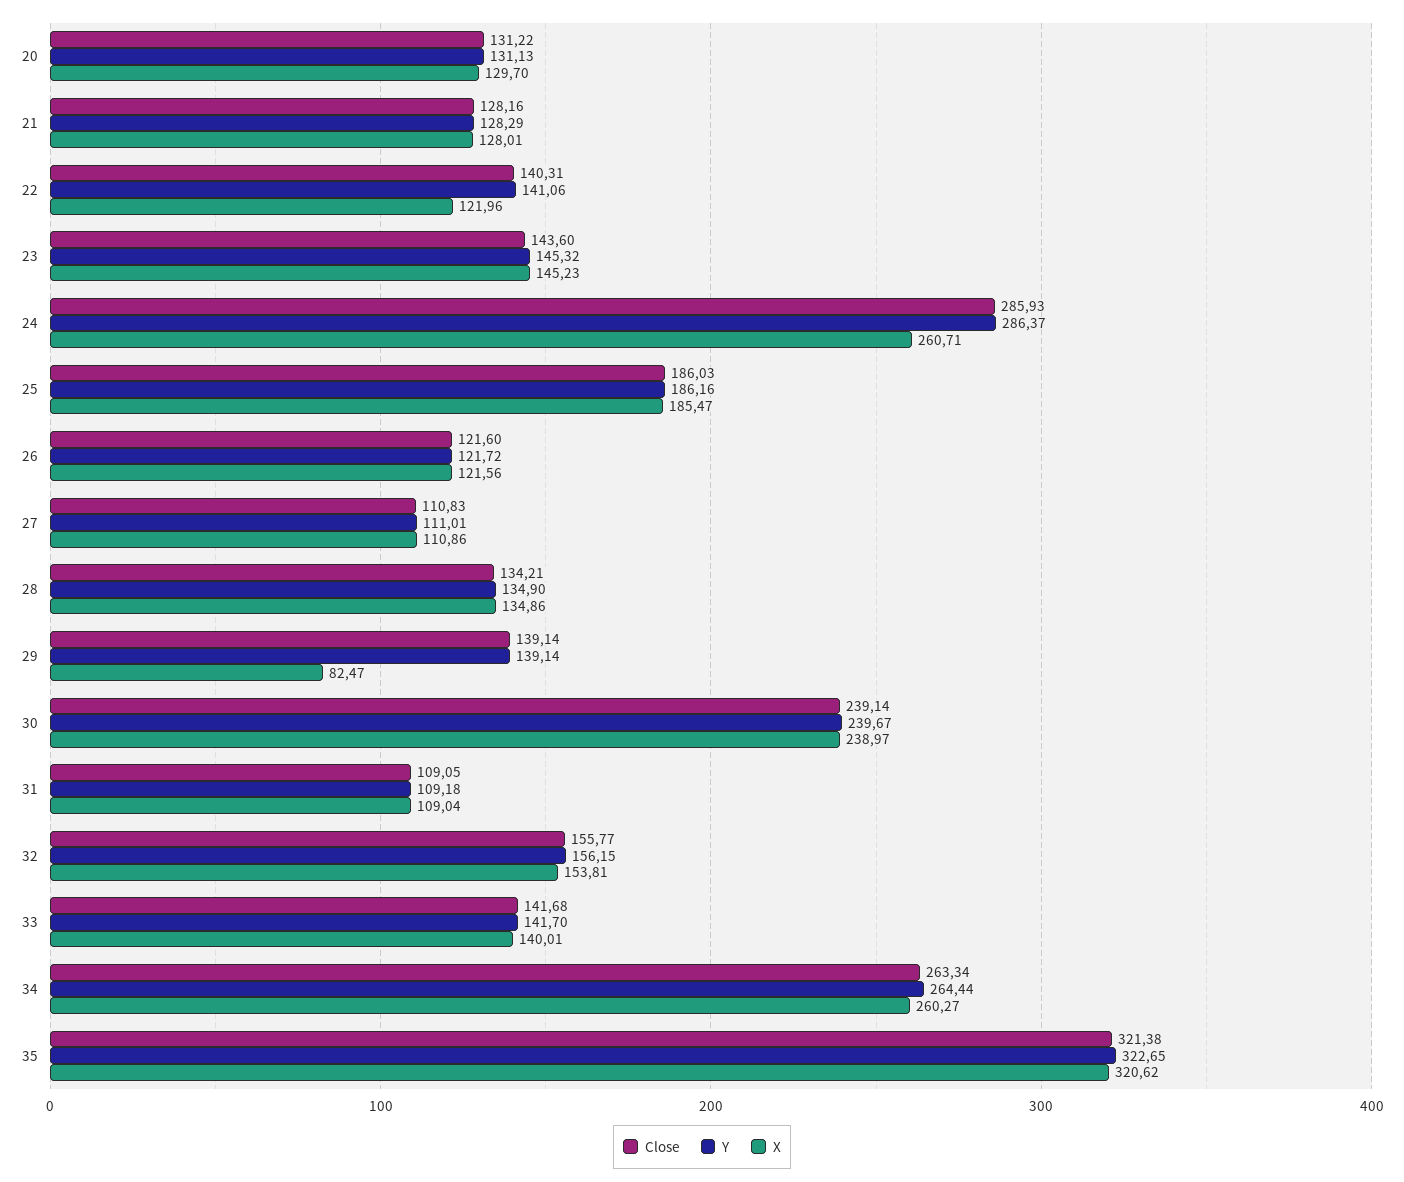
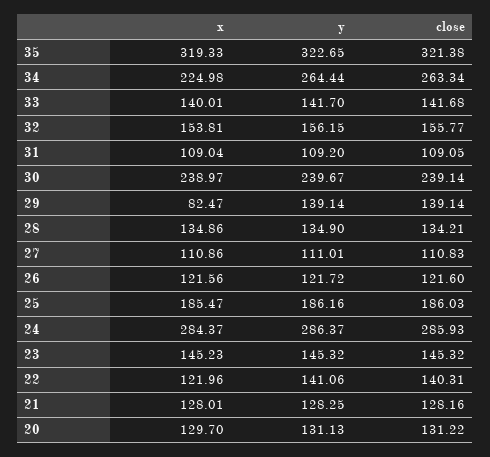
  {
    "Close": {
      "20": 131.22,
      "21": 128.16,
      "22": 140.31,
-     "23": 143.6,
+     "23": 145.32,
      "24": 285.93,
      "25": 186.03,
      "26": 121.6,
      "27": 110.83,
      "28": 134.21,
      "29": 139.14,
      "30": 239.14,
      "31": 109.05,
      "32": 155.77,
      "33": 141.68,
      "34": 263.34,
      "35": 321.38
    },
    "Y": {
      "20": 131.13,
-     "21": 128.29,
+     "21": 128.25,
      "22": 141.06,
      "23": 145.32,
      "24": 286.37,
      "25": 186.16,
      "26": 121.72,
      "27": 111.01,
      "28": 134.9,
      "29": 139.14,
      "30": 239.67,
-     "31": 109.18,
+     "31": 109.2,
      "32": 156.15,
      "33": 141.7,
      "34": 264.44,
      "35": 322.65
    },
    "X": {
      "20": 129.7,
      "21": 128.01,
      "22": 121.96,
      "23": 145.23,
-     "24": 260.71,
+     "24": 284.37,
      "25": 185.47,
      "26": 121.56,
      "27": 110.86,
      "28": 134.86,
      "29": 82.47,
      "30": 238.97,
      "31": 109.04,
      "32": 153.81,
      "33": 140.01,
-     "34": 260.27,
+     "34": 224.98,
-     "35": 320.62
+     "35": 319.33
    }
  }

